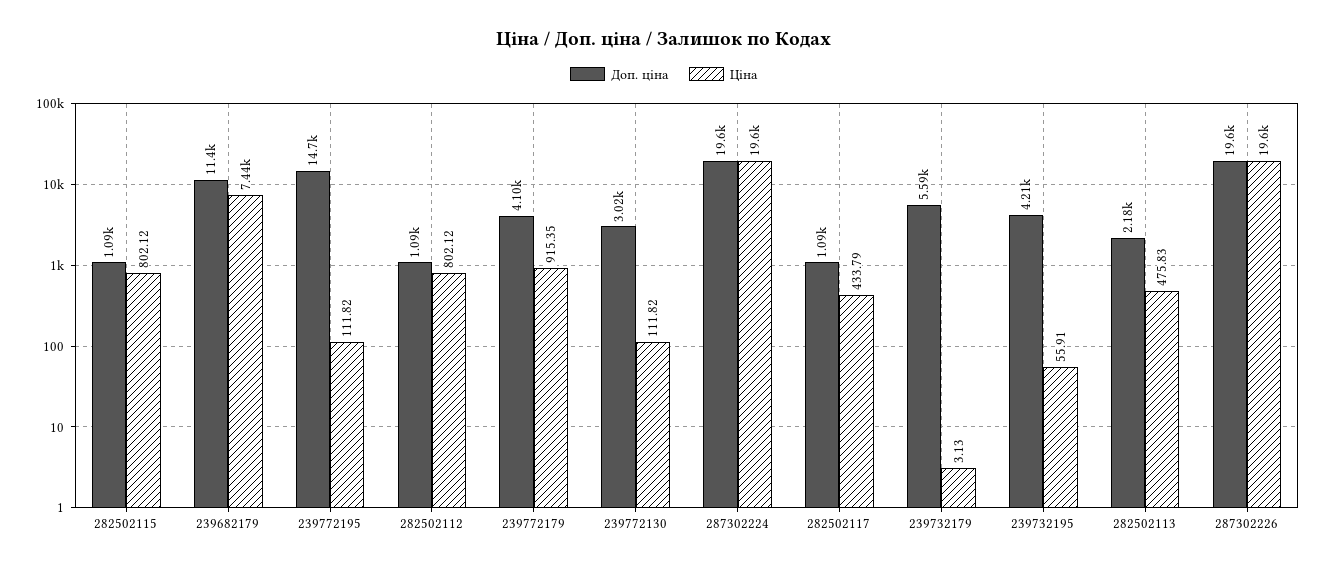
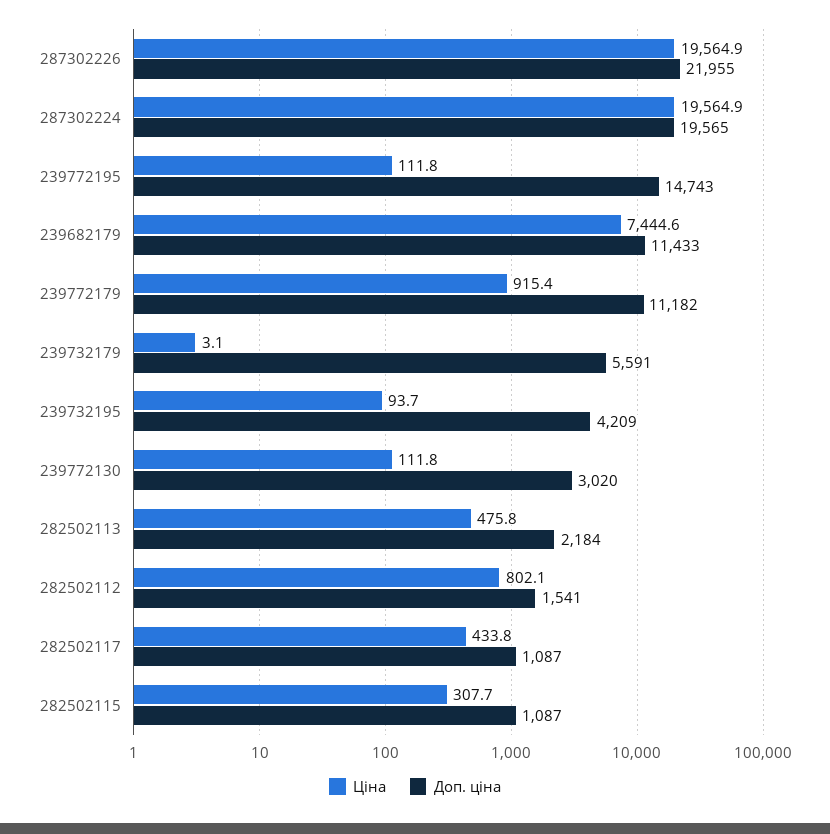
  {
    "Доп. ціна": {
      "282502115": 1087,
      "239682179": 11433,
      "239772195": 14743,
-     "282502112": 1090,
+     "282502112": 1541,
-     "239772179": 4100,
+     "239772179": 11182,
      "239772130": 3020,
      "287302224": 19565,
      "282502117": 1087,
      "239732179": 5591,
      "239732195": 4209,
      "282502113": 2184,
-     "287302226": 19600
+     "287302226": 21955
    },
    "Ціна": {
-     "282502115": 802.12,
+     "282502115": 307.7,
      "239682179": 7444.6,
      "239772195": 111.82,
      "282502112": 802.12,
      "239772179": 915.35,
      "239772130": 111.82,
      "287302224": 19564.9,
      "282502117": 433.79,
      "239732179": 3.13,
-     "239732195": 55.91,
+     "239732195": 93.7,
      "282502113": 475.83,
      "287302226": 19564.9
    }
  }

